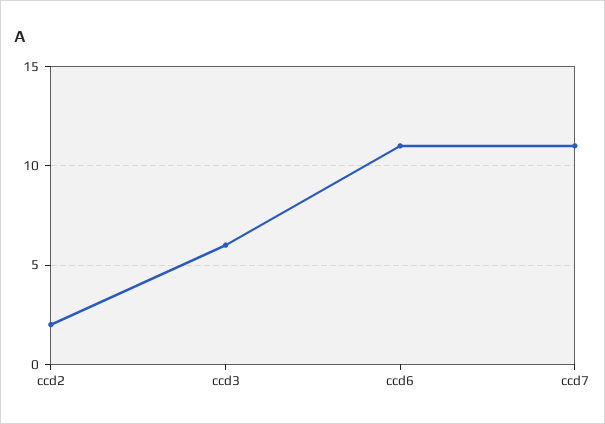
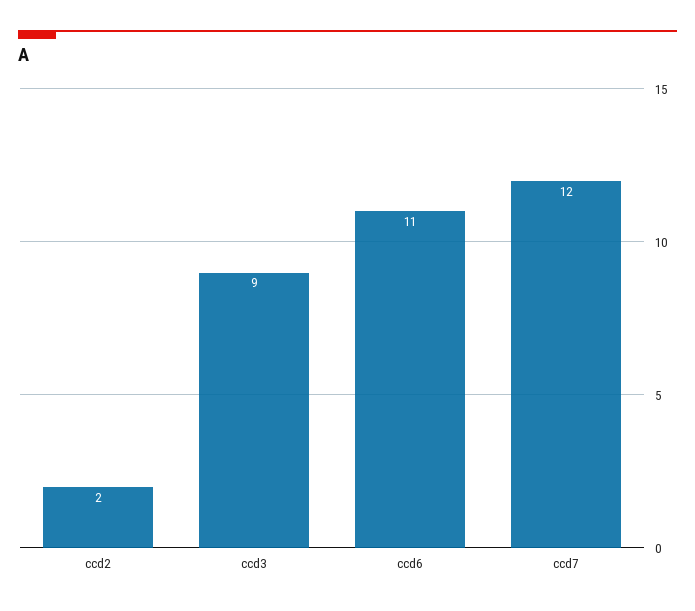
  {
    "ccd2": 2,
-   "ccd3": 6,
+   "ccd3": 9,
    "ccd6": 11,
-   "ccd7": 11
+   "ccd7": 12
  }

